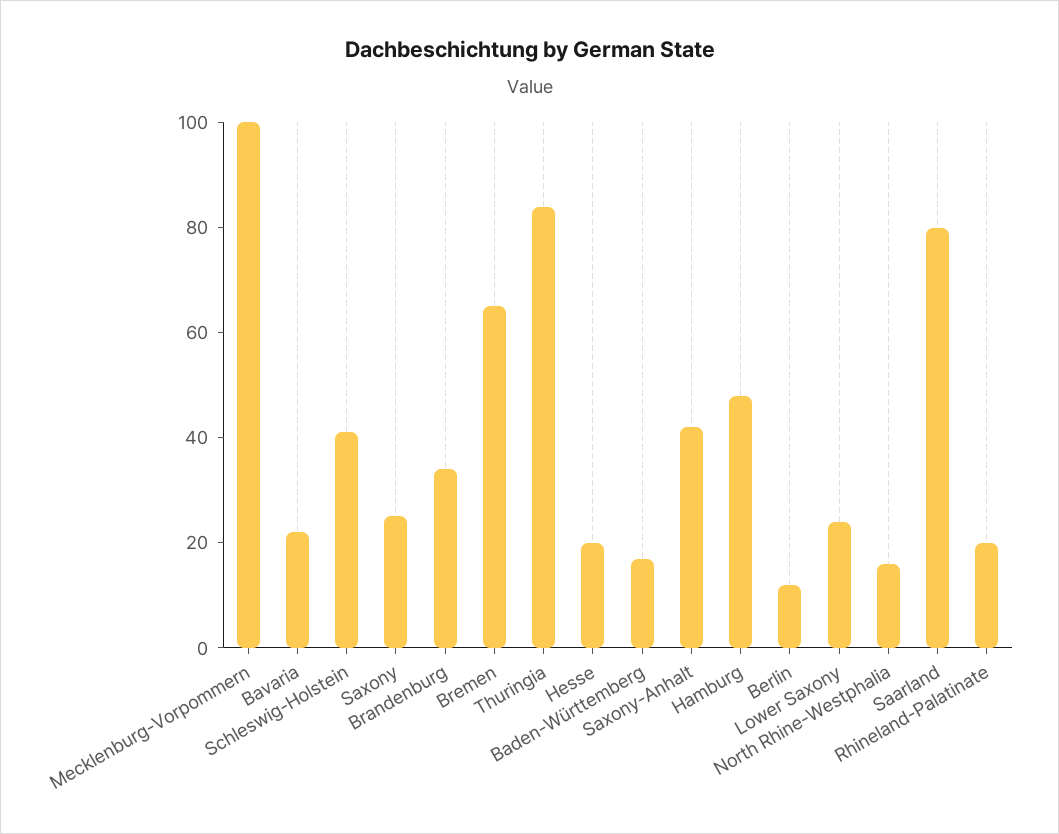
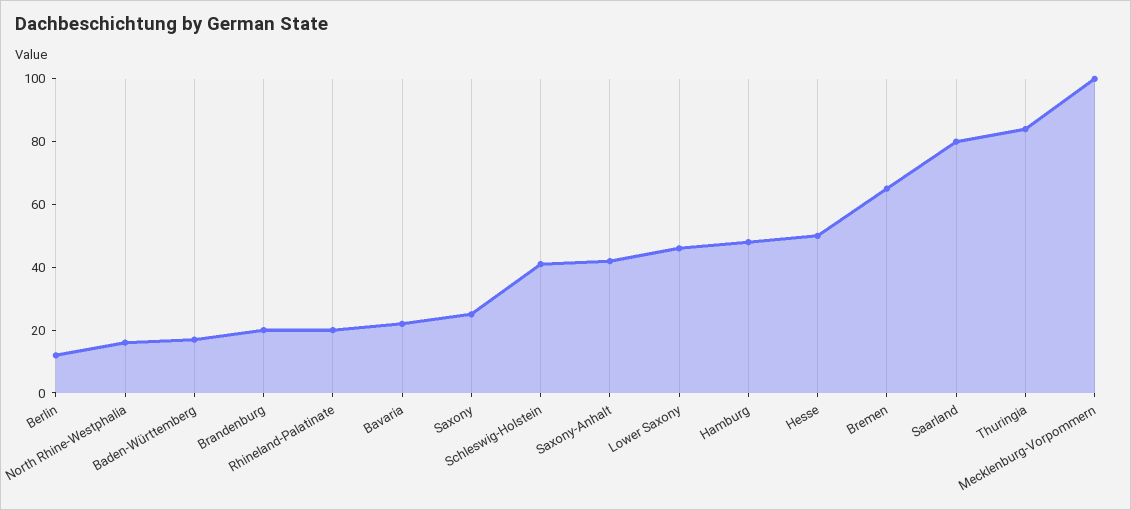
  {
    "Mecklenburg-Vorpommern": 100,
    "Bavaria": 20,
    "Schleswig-Holstein": 40,
    "Saxony": 25,
-   "Brandenburg": 35,
+   "Brandenburg": 20,
    "Bremen": 65,
    "Thuringia": 85,
-   "Hesse": 20,
+   "Hesse": 50,
    "Baden-Württemberg": 15,
    "Saxony-Anhalt": 40,
    "Hamburg": 50,
    "Berlin": 10,
-   "Lower Saxony": 25,
+   "Lower Saxony": 45,
    "North Rhine-Westphalia": 15,
    "Saarland": 80,
    "Rhineland-Palatinate": 20
  }

